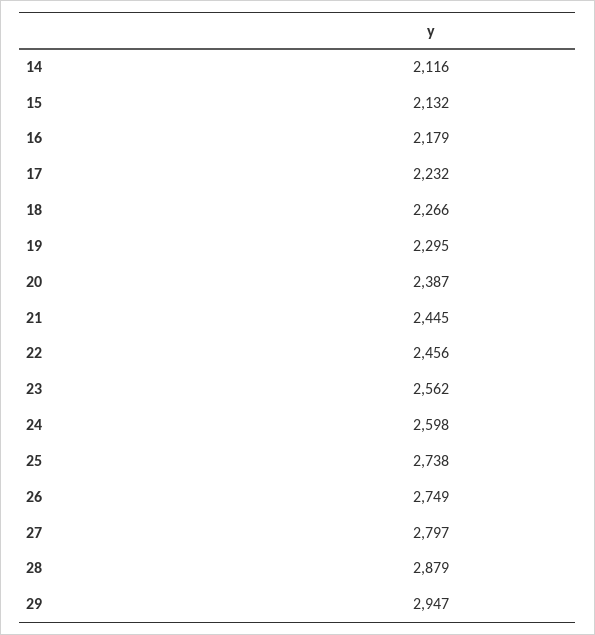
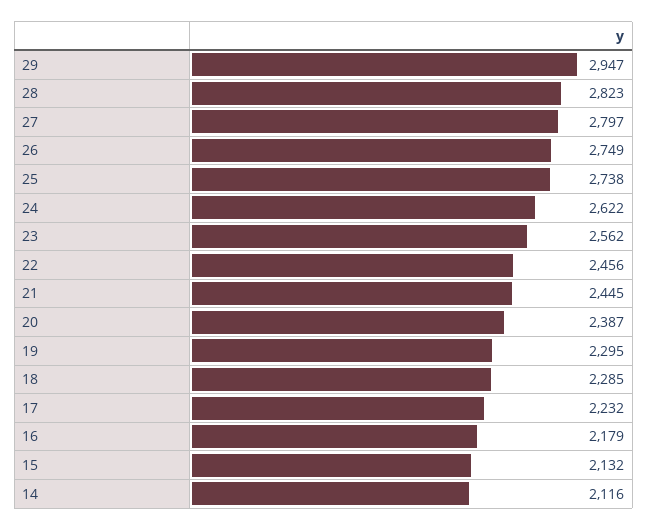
  {
    "14": 2116,
    "15": 2132,
    "16": 2179,
    "17": 2232,
-   "18": 2266,
+   "18": 2285,
    "19": 2295,
    "20": 2387,
    "21": 2445,
    "22": 2456,
    "23": 2562,
-   "24": 2598,
+   "24": 2622,
    "25": 2738,
    "26": 2749,
    "27": 2797,
-   "28": 2879,
+   "28": 2823,
    "29": 2947
  }

